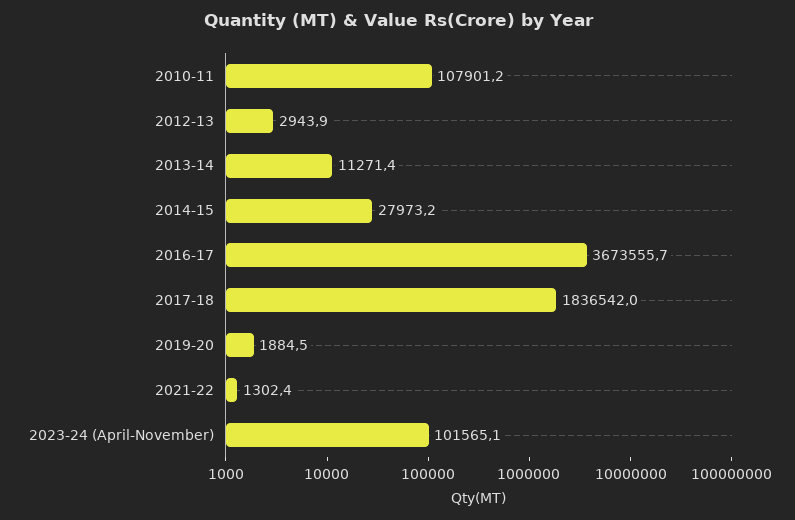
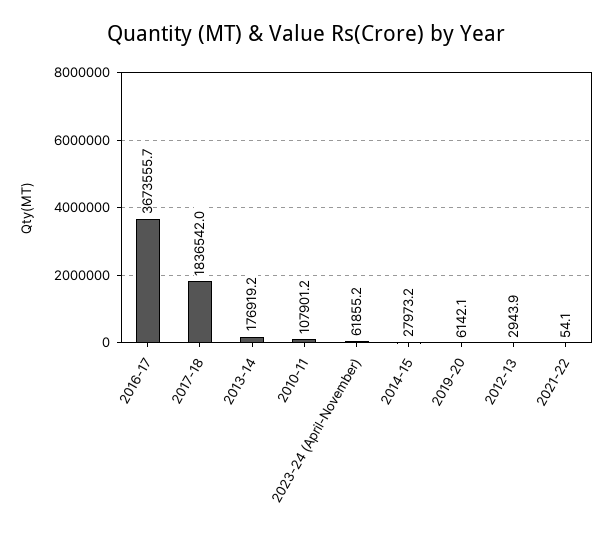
  {
    "2010-11": 107901.2,
    "2012-13": 2943.9,
-   "2013-14": 11271.4,
+   "2013-14": 176919.2,
    "2014-15": 27973.2,
    "2016-17": 3673555.7,
    "2017-18": 1836542,
-   "2019-20": 1884.5,
+   "2019-20": 6142.1,
-   "2021-22": 1302.4,
+   "2021-22": 54.1,
-   "2023-24 (April-November)": 101565.1
+   "2023-24 (April-November)": 61855.2
  }

